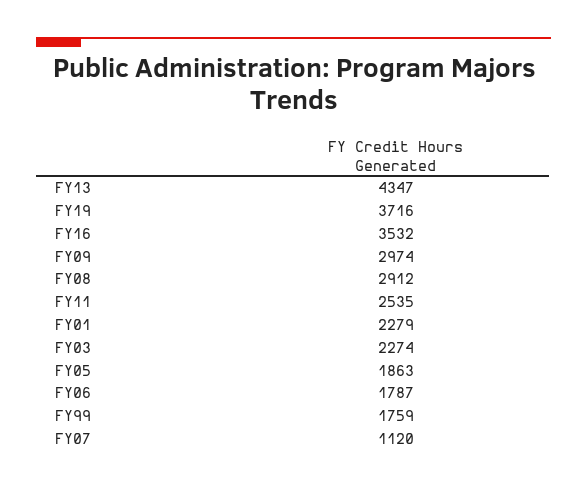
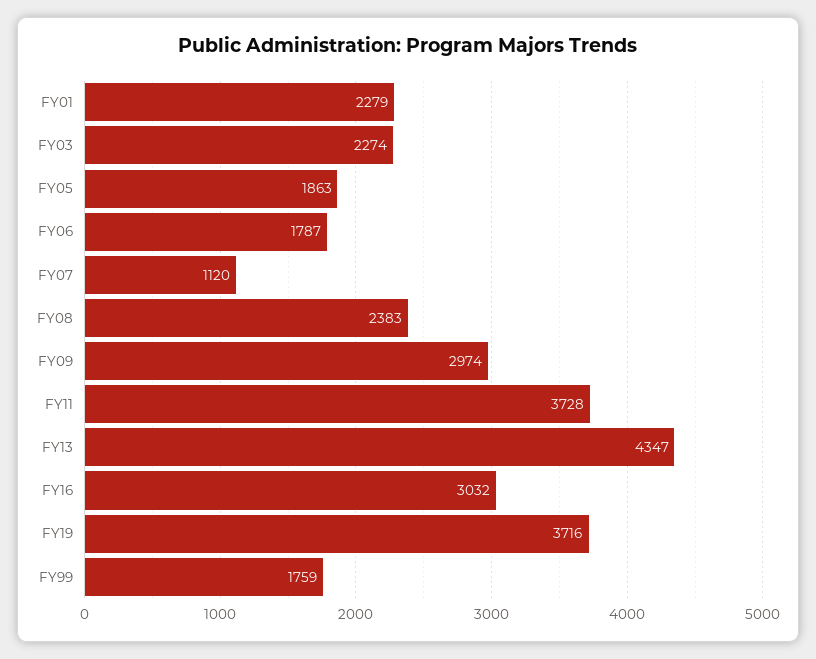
  {
    "FY13": 4347,
    "FY19": 3716,
-   "FY16": 3532,
+   "FY16": 3032,
    "FY09": 2974,
-   "FY08": 2912,
+   "FY08": 2383,
-   "FY11": 2535,
+   "FY11": 3728,
    "FY01": 2279,
    "FY03": 2274,
    "FY05": 1863,
    "FY06": 1787,
    "FY99": 1759,
    "FY07": 1120
  }

